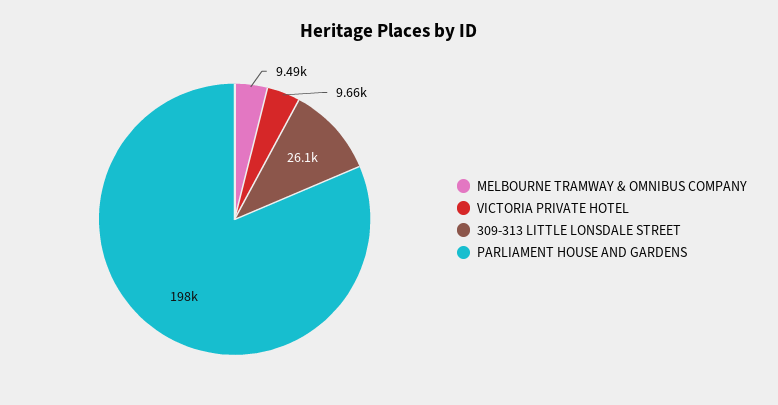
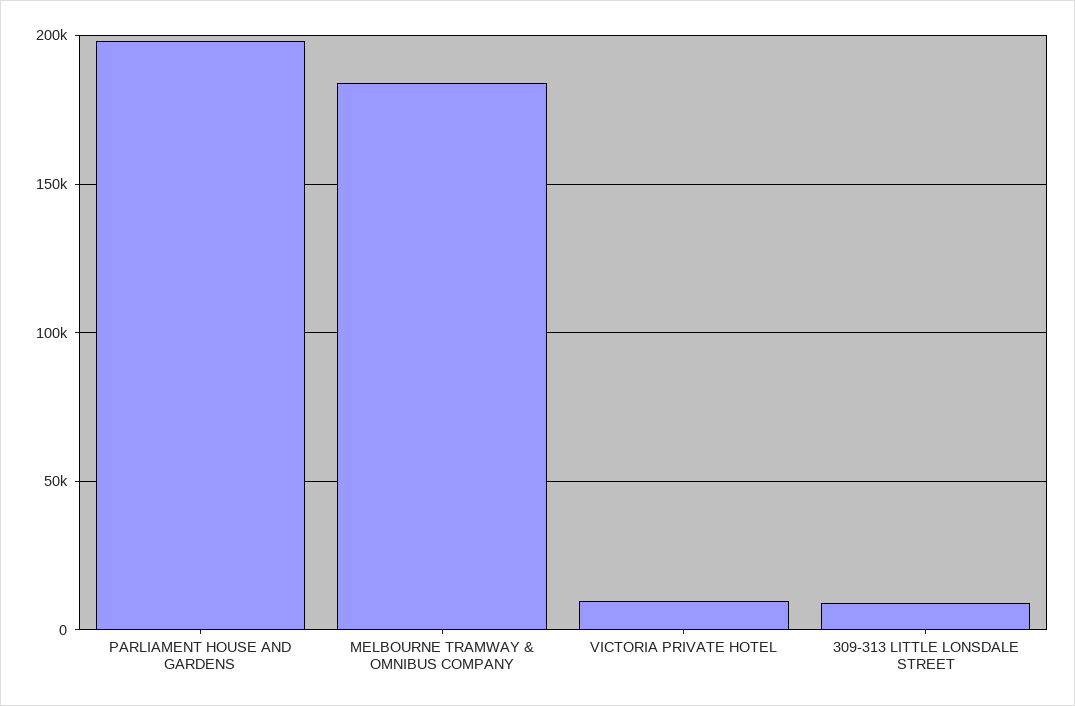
  {
-   "MELBOURNE TRAMWAY & OMNIBUS COMPANY": 9490,
+   "MELBOURNE TRAMWAY & OMNIBUS COMPANY": 185000,
    "VICTORIA PRIVATE HOTEL": 9660,
-   "309-313 LITTLE LONSDALE STREET": 26100,
+   "309-313 LITTLE LONSDALE STREET": 10000,
    "PARLIAMENT HOUSE AND GARDENS": 198000
  }

